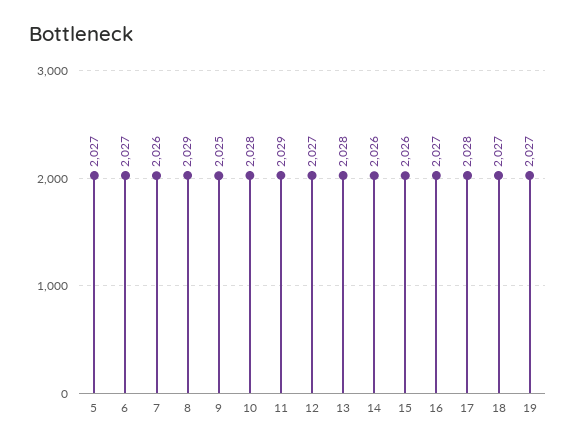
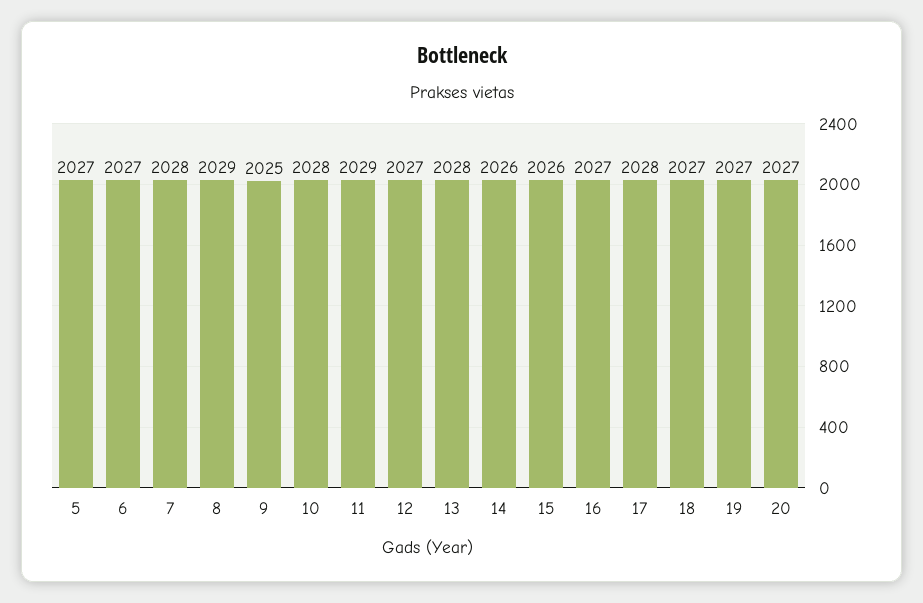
  {
    "5": 2027,
    "6": 2027,
-   "7": 2026,
+   "7": 2028,
    "8": 2029,
    "9": 2025,
    "10": 2028,
    "11": 2029,
    "12": 2027,
    "13": 2028,
    "14": 2026,
    "15": 2026,
    "16": 2027,
    "17": 2028,
    "18": 2027,
-   "19": 2027
+   "19": 2027,
+   "20": 2027
  }

